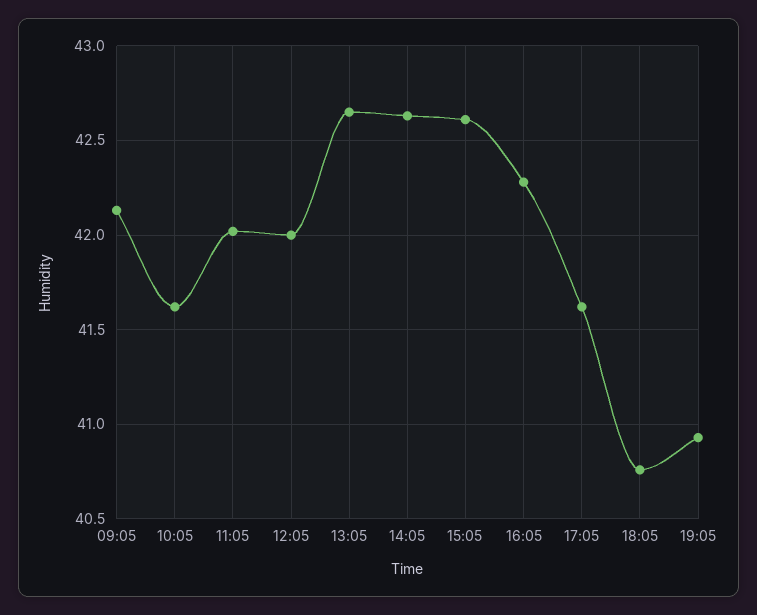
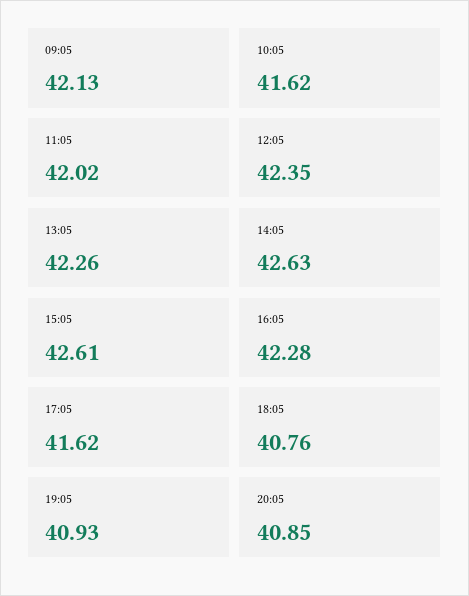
  {
    "09:05": 42.13,
    "10:05": 41.62,
    "11:05": 42.02,
-   "12:05": 42,
+   "12:05": 42.35,
-   "13:05": 42.65,
+   "13:05": 42.26,
    "14:05": 42.63,
    "15:05": 42.61,
    "16:05": 42.28,
    "17:05": 41.62,
    "18:05": 40.76,
-   "19:05": 40.93
+   "19:05": 40.93,
+   "20:05": 40.85
  }

